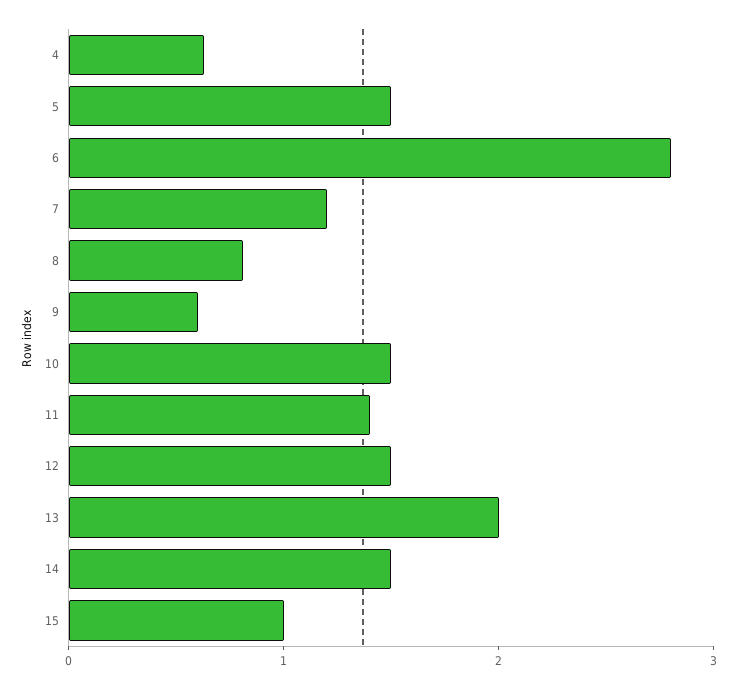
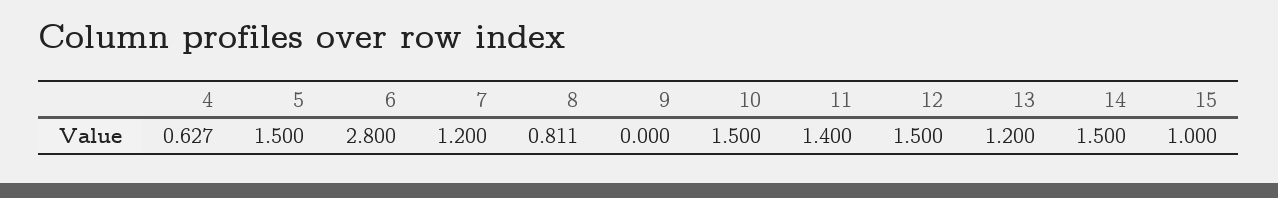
  {
    "4": 0.627,
    "5": 1.5,
    "6": 2.8,
    "7": 1.2,
    "8": 0.811,
-   "9": 0.6,
+   "9": 0,
    "10": 1.5,
    "11": 1.4,
    "12": 1.5,
-   "13": 2,
+   "13": 1.2,
    "14": 1.5,
    "15": 1
  }

